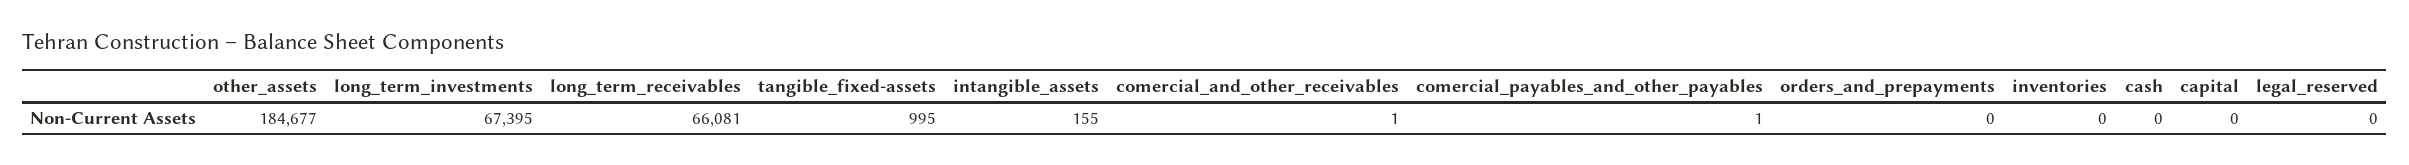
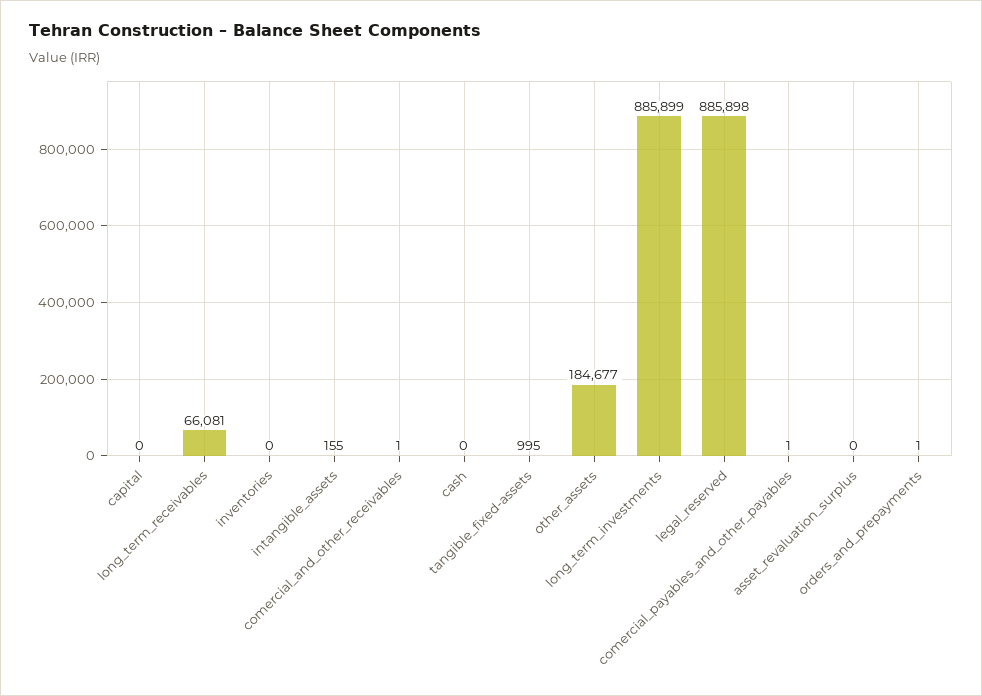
  {
    "other_assets": 184677,
-   "long_term_investments": 67395,
+   "long_term_investments": 885899,
    "long_term_receivables": 66081,
    "tangible_fixed-assets": 995,
    "intangible_assets": 155,
    "comercial_and_other_receivables": 1,
    "comercial_payables_and_other_payables": 1,
-   "orders_and_prepayments": 0,
+   "orders_and_prepayments": 1,
    "inventories": 0,
    "cash": 0,
    "capital": 0,
-   "legal_reserved": 0
+   "legal_reserved": 885898,
+   "asset_revaluation_surplus": 0
  }

